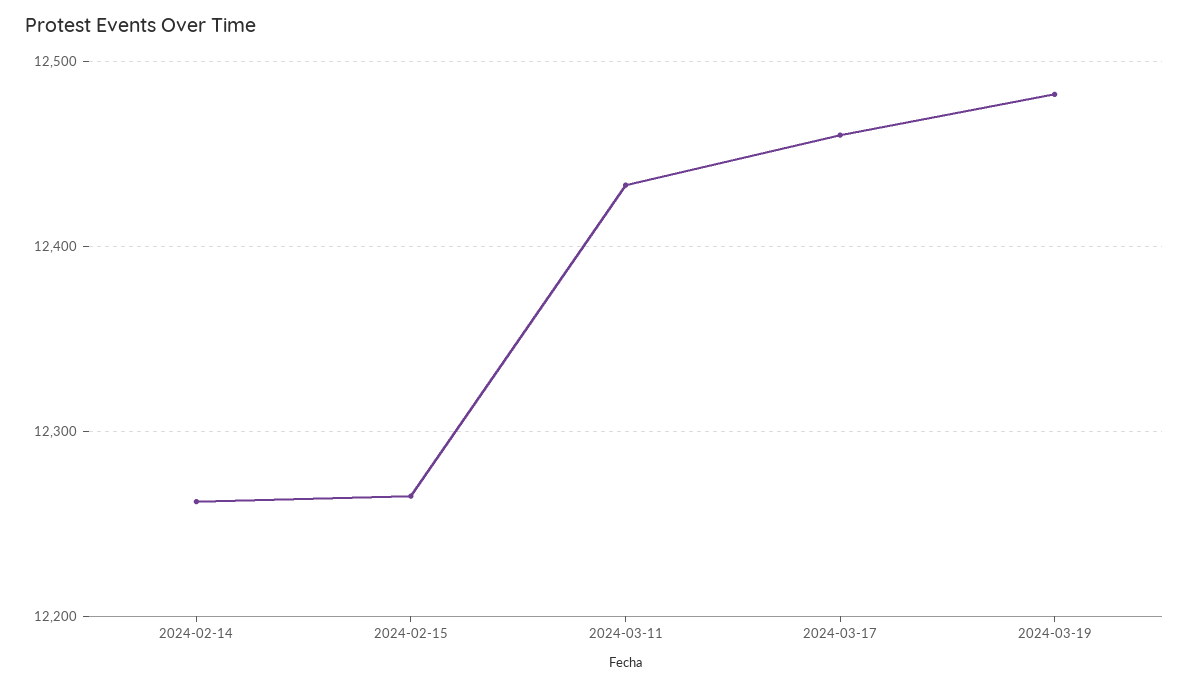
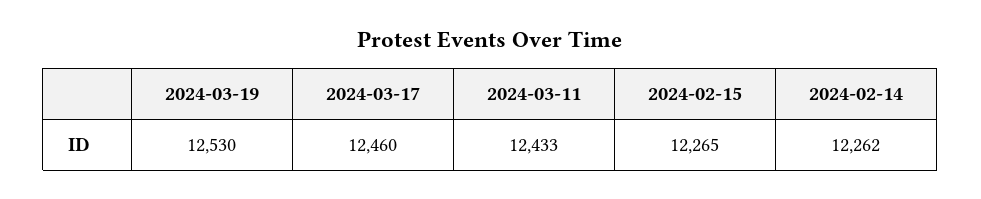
  {
    "2024-02-14": 12262,
    "2024-02-15": 12265,
    "2024-03-11": 12433,
    "2024-03-17": 12460,
-   "2024-03-19": 12480
+   "2024-03-19": 12530
  }

